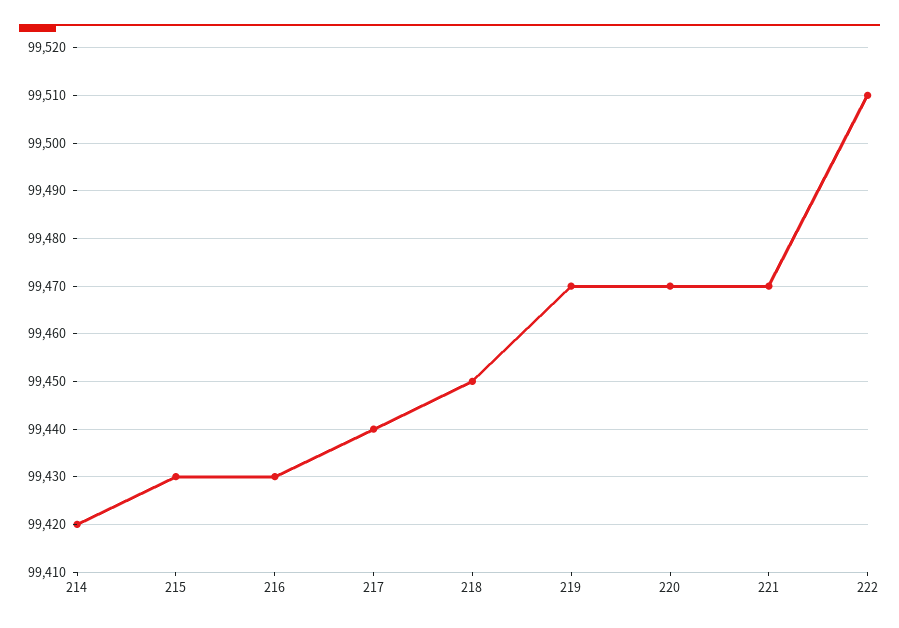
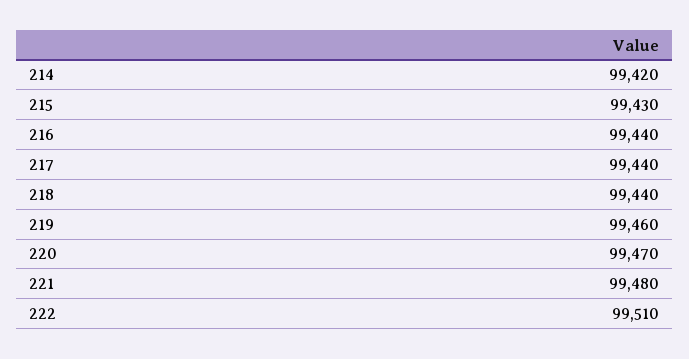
  {
    "214": 99420,
    "215": 99430,
-   "216": 99430,
+   "216": 99440,
    "217": 99440,
-   "218": 99450,
+   "218": 99440,
-   "219": 99470,
+   "219": 99460,
    "220": 99470,
-   "221": 99470,
+   "221": 99480,
    "222": 99510
  }

